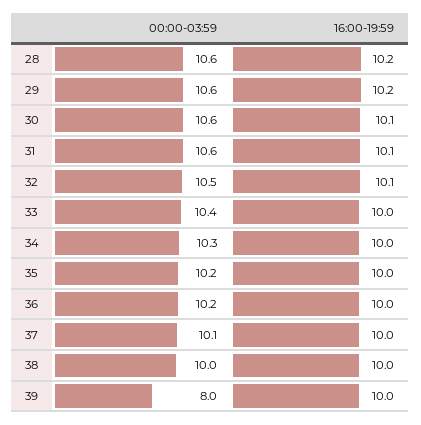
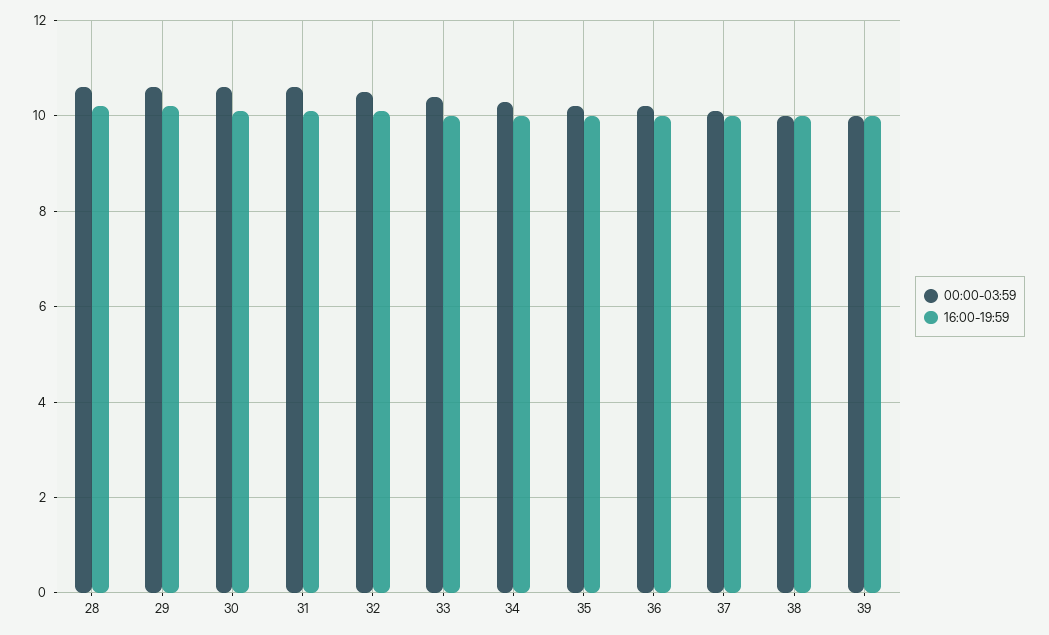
  {
    "00:00-03:59": {
      "28": 10.6,
      "29": 10.6,
      "30": 10.6,
      "31": 10.6,
      "32": 10.5,
      "33": 10.4,
      "34": 10.3,
      "35": 10.2,
      "36": 10.2,
      "37": 10.1,
      "38": 10,
-     "39": 8
+     "39": 10
    },
    "16:00-19:59": {
      "28": 10.2,
      "29": 10.2,
      "30": 10.1,
      "31": 10.1,
      "32": 10.1,
      "33": 10,
      "34": 10,
      "35": 10,
      "36": 10,
      "37": 10,
      "38": 10,
      "39": 10
    }
  }

